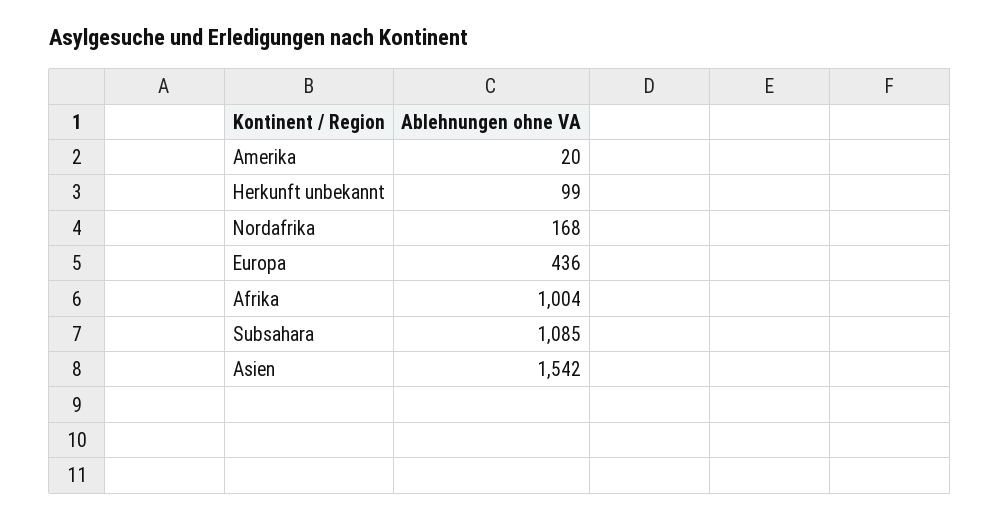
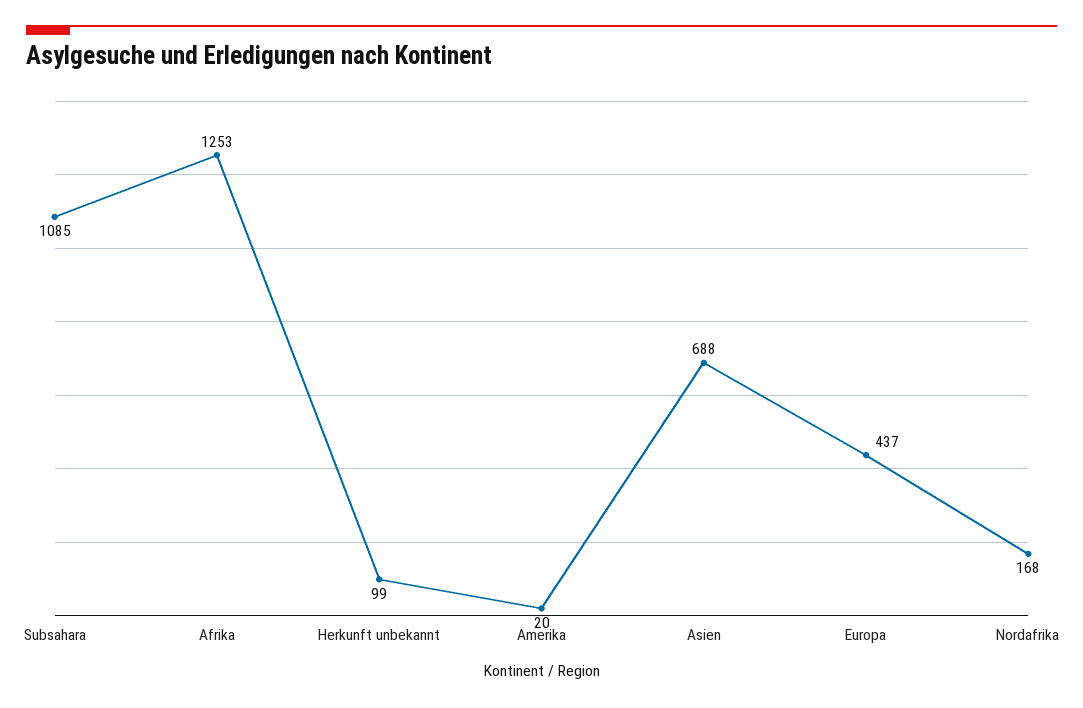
  {
    "Amerika": 20,
    "Herkunft unbekannt": 99,
    "Nordafrika": 168,
-   "Europa": 436,
+   "Europa": 437,
-   "Afrika": 1004,
+   "Afrika": 1253,
    "Subsahara": 1085,
-   "Asien": 1542
+   "Asien": 688
  }

